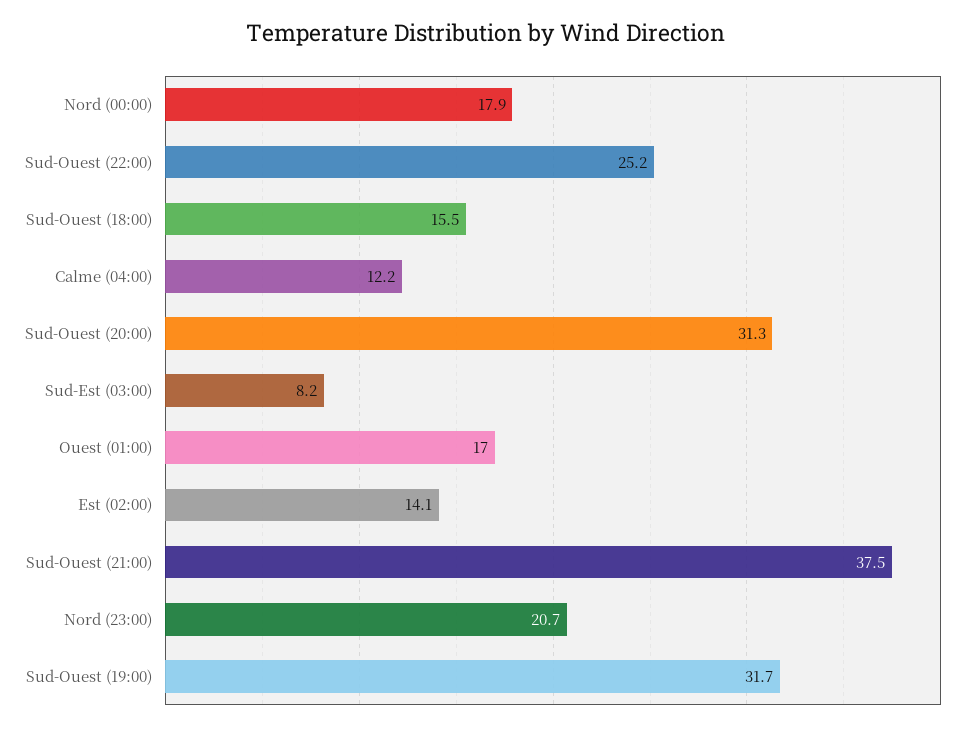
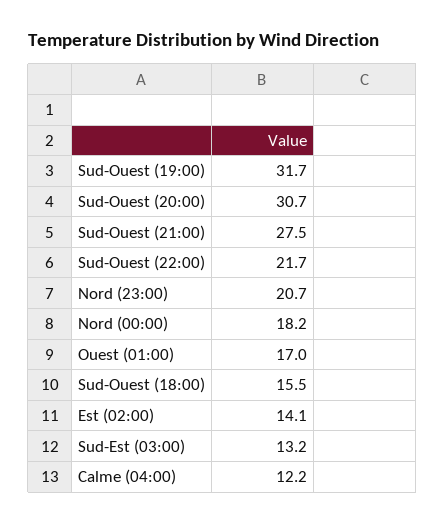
  {
-   "Nord (00:00)": 17.9,
+   "Nord (00:00)": 18.2,
-   "Sud-Ouest (22:00)": 25.2,
+   "Sud-Ouest (22:00)": 21.7,
    "Sud-Ouest (18:00)": 15.5,
    "Calme (04:00)": 12.2,
-   "Sud-Ouest (20:00)": 31.3,
+   "Sud-Ouest (20:00)": 30.7,
-   "Sud-Est (03:00)": 8.2,
+   "Sud-Est (03:00)": 13.2,
    "Ouest (01:00)": 17,
    "Est (02:00)": 14.1,
-   "Sud-Ouest (21:00)": 37.5,
+   "Sud-Ouest (21:00)": 27.5,
    "Nord (23:00)": 20.7,
    "Sud-Ouest (19:00)": 31.7
  }

